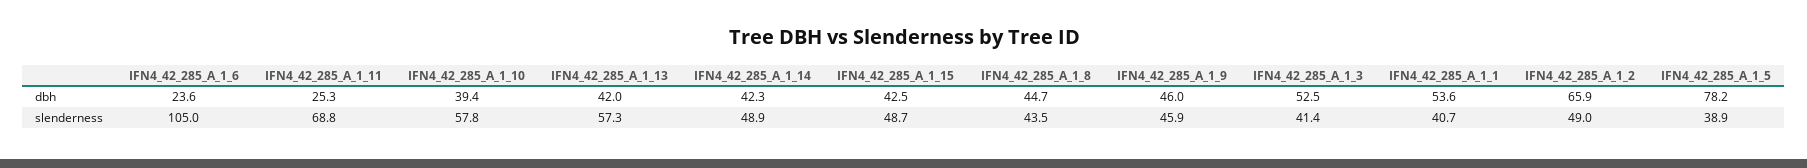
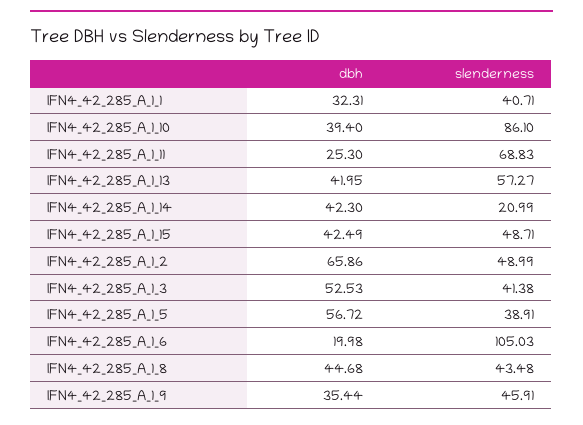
  {
    "IFN4_42_285_A_1_6": {
-     "dbh": 23.6,
+     "dbh": 19.98,
      "slenderness": 105.03
    },
    "IFN4_42_285_A_1_11": {
      "dbh": 25.3,
      "slenderness": 68.83
    },
    "IFN4_42_285_A_1_10": {
      "dbh": 39.4,
-     "slenderness": 57.8
+     "slenderness": 86.1
    },
    "IFN4_42_285_A_1_13": {
      "dbh": 41.95,
      "slenderness": 57.27
    },
    "IFN4_42_285_A_1_14": {
      "dbh": 42.3,
-     "slenderness": 48.9
+     "slenderness": 20.99
    },
    "IFN4_42_285_A_1_15": {
      "dbh": 42.49,
      "slenderness": 48.71
    },
    "IFN4_42_285_A_1_8": {
      "dbh": 44.68,
      "slenderness": 43.48
    },
    "IFN4_42_285_A_1_9": {
-     "dbh": 46,
+     "dbh": 35.44,
      "slenderness": 45.91
    },
    "IFN4_42_285_A_1_3": {
      "dbh": 52.53,
      "slenderness": 41.38
    },
    "IFN4_42_285_A_1_1": {
-     "dbh": 53.6,
+     "dbh": 32.31,
      "slenderness": 40.71
    },
    "IFN4_42_285_A_1_2": {
      "dbh": 65.86,
      "slenderness": 48.99
    },
    "IFN4_42_285_A_1_5": {
-     "dbh": 78.2,
+     "dbh": 56.72,
      "slenderness": 38.91
    }
  }

